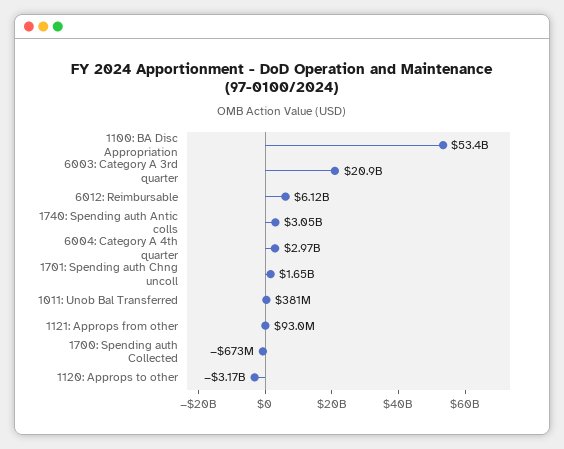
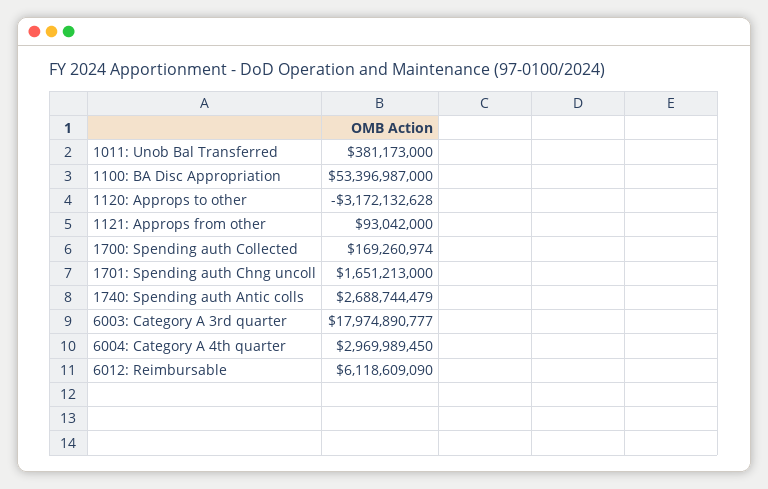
  {
    "1100: BA Disc Appropriation": 53396987000,
-   "6003: Category A 3rd quarter": 20900000000,
+   "6003: Category A 3rd quarter": 17974890777,
    "6012: Reimbursable": 6118609090,
-   "1740: Spending auth Antic colls": 3050000000,
+   "1740: Spending auth Antic colls": 2688744479,
    "6004: Category A 4th quarter": 2969989450,
    "1701: Spending auth Chng uncoll": 1651213000,
    "1011: Unob Bal Transferred": 381173000,
    "1121: Approps from other": 93042000,
-   "1700: Spending auth Collected": -673000000,
+   "1700: Spending auth Collected": 169260974,
    "1120: Approps to other": -3172132628
  }

